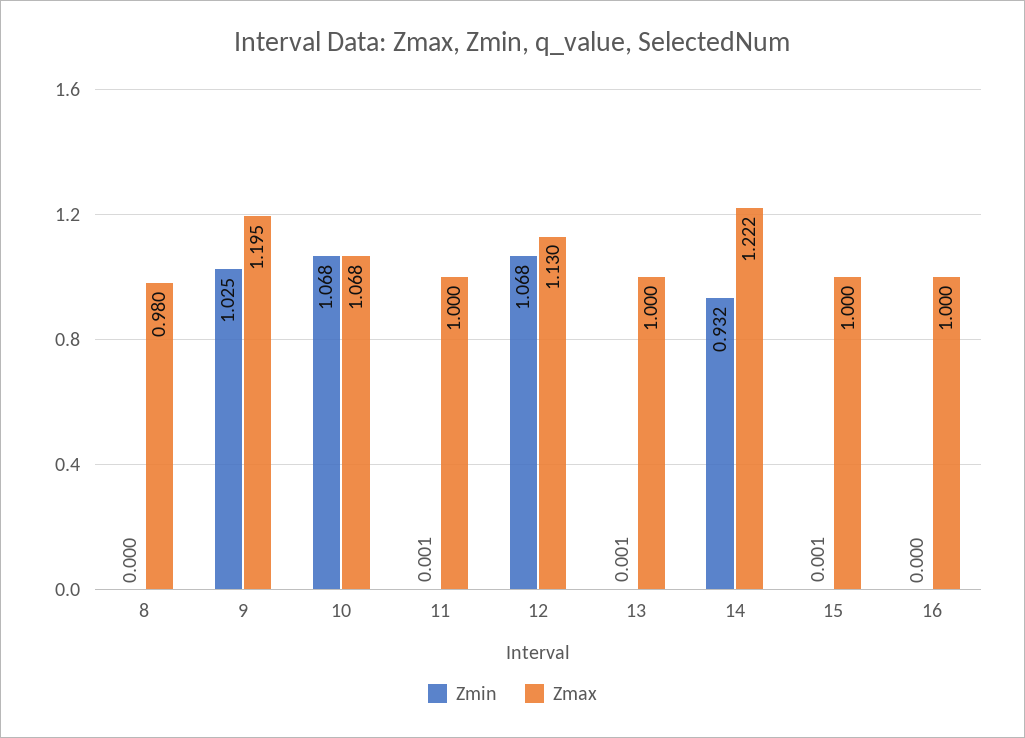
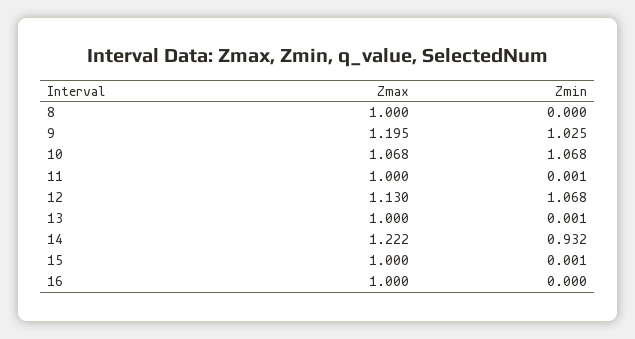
  {
    "Zmin": {
      "8": 0,
      "9": 1.025,
      "10": 1.068,
      "11": 0.001,
      "12": 1.068,
      "13": 0.001,
      "14": 0.932,
      "15": 0.001,
      "16": 0
    },
    "Zmax": {
-     "8": 0.98,
+     "8": 1,
      "9": 1.195,
      "10": 1.068,
      "11": 1,
      "12": 1.13,
      "13": 1,
      "14": 1.222,
      "15": 1,
      "16": 1
    }
  }

